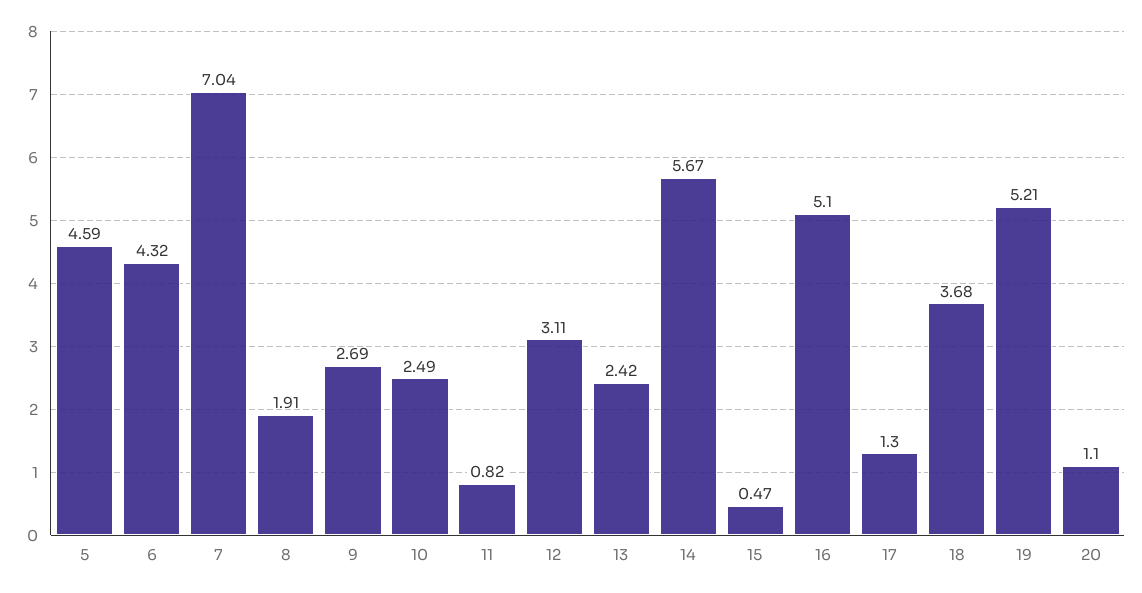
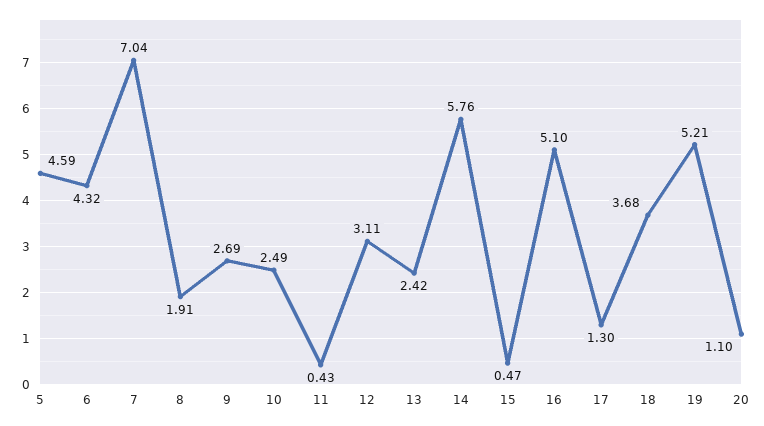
  {
    "5": 4.59,
    "6": 4.32,
    "7": 7.04,
    "8": 1.91,
    "9": 2.69,
    "10": 2.49,
-   "11": 0.82,
+   "11": 0.43,
    "12": 3.11,
    "13": 2.42,
-   "14": 5.67,
+   "14": 5.76,
    "15": 0.47,
    "16": 5.1,
    "17": 1.3,
    "18": 3.68,
    "19": 5.21,
    "20": 1.1
  }

